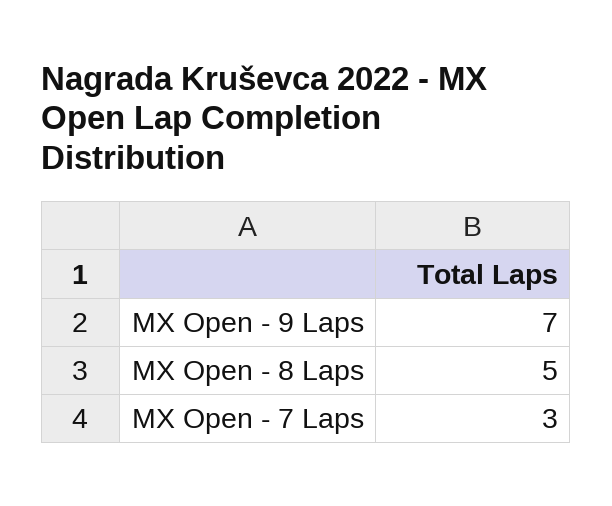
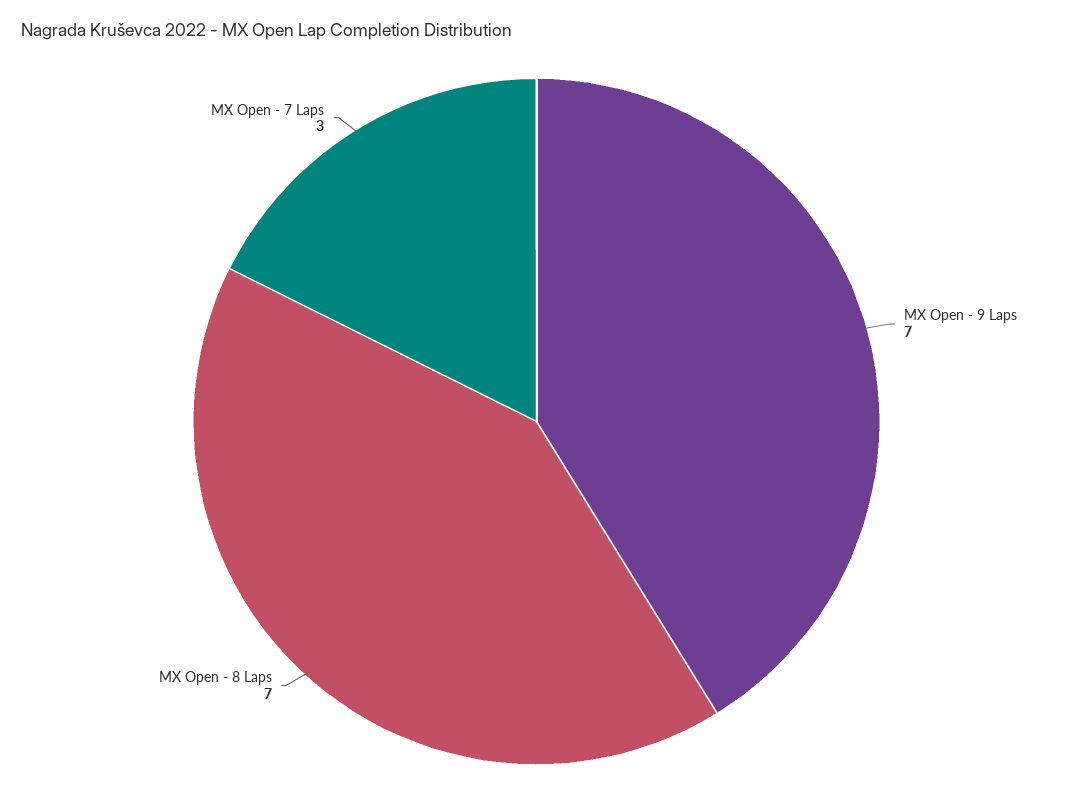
  {
    "MX Open - 9 Laps": 7,
-   "MX Open - 8 Laps": 5,
+   "MX Open - 8 Laps": 7,
    "MX Open - 7 Laps": 3
  }

